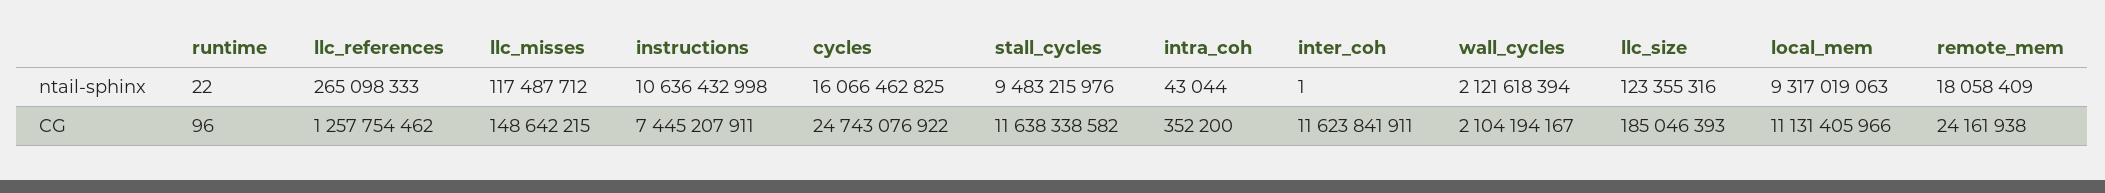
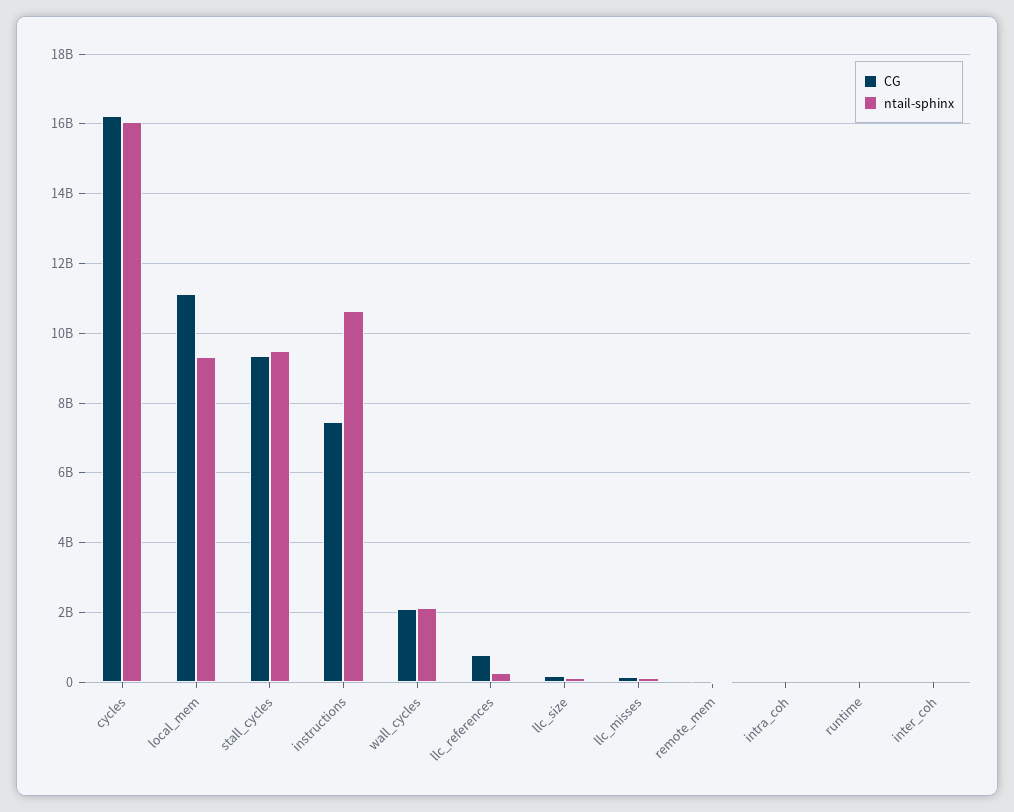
  {
    "ntail-sphinx": {
      "runtime": 22,
      "llc_references": 265098333,
      "llc_misses": 117487712,
      "instructions": 10636432998,
      "cycles": 16066462825,
      "stall_cycles": 9483215976,
      "intra_coh": 43044,
      "inter_coh": 1,
      "wall_cycles": 2121618394,
      "llc_size": 123355316,
      "local_mem": 9317019063,
      "remote_mem": 18058409
    },
    "CG": {
      "runtime": 96,
-     "llc_references": 1257754462,
+     "llc_references": 800000000,
      "llc_misses": 148642215,
      "instructions": 7445207911,
-     "cycles": 24743076922,
+     "cycles": 16200000000,
-     "stall_cycles": 11638338582,
+     "stall_cycles": 9400000000,
      "intra_coh": 352200,
-     "inter_coh": 11623841911,
+     "inter_coh": 0,
      "wall_cycles": 2104194167,
      "llc_size": 185046393,
      "local_mem": 11131405966,
      "remote_mem": 24161938
    }
  }

